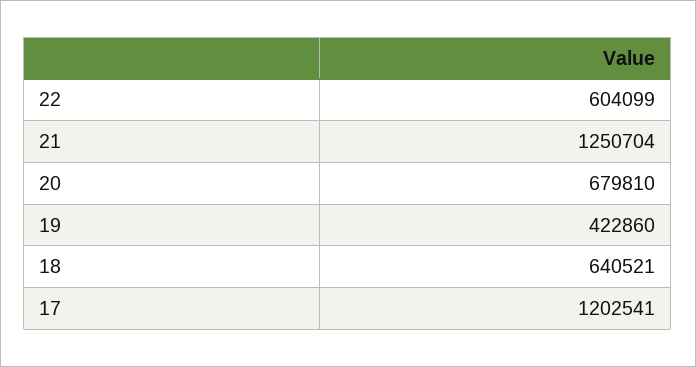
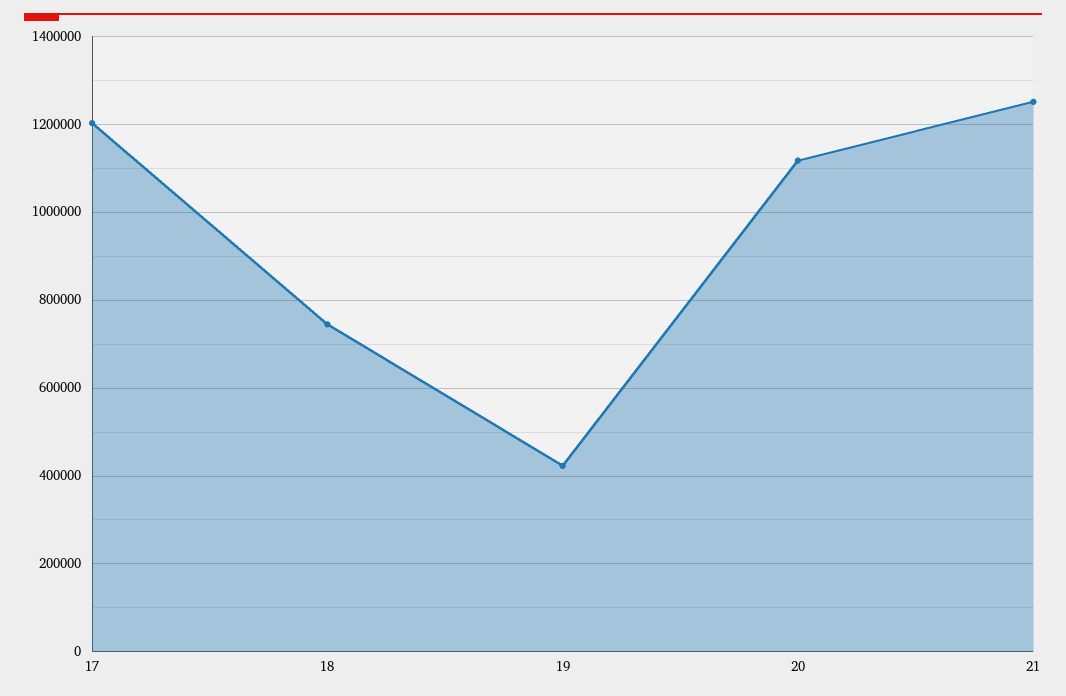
  {
-   "22": 604099,
    "21": 1250704,
-   "20": 679810,
+   "20": 1120000,
    "19": 422860,
-   "18": 640521,
+   "18": 740000,
    "17": 1202541
  }

